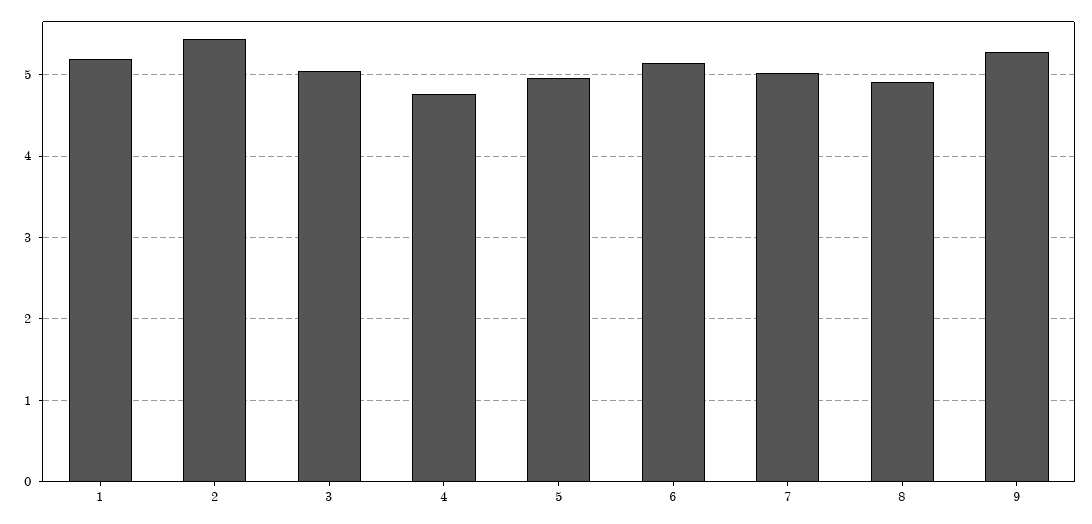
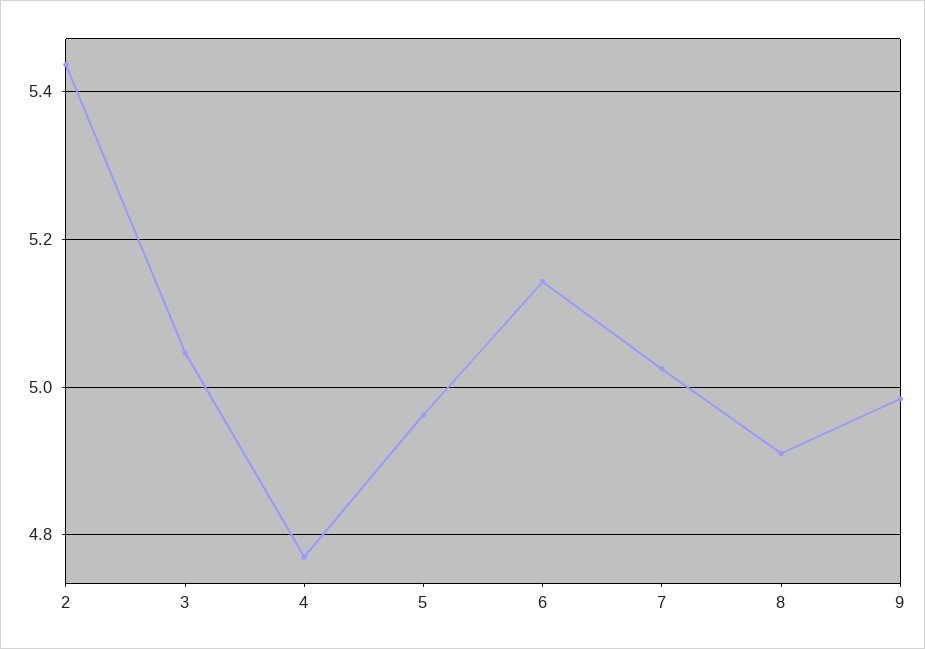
  {
-   "1": 5.2,
    "2": 5.44,
    "3": 5.04,
    "4": 4.76,
    "5": 4.96,
    "6": 5.14,
    "7": 5.02,
    "8": 4.92,
-   "9": 5.3
+   "9": 4.98
  }

